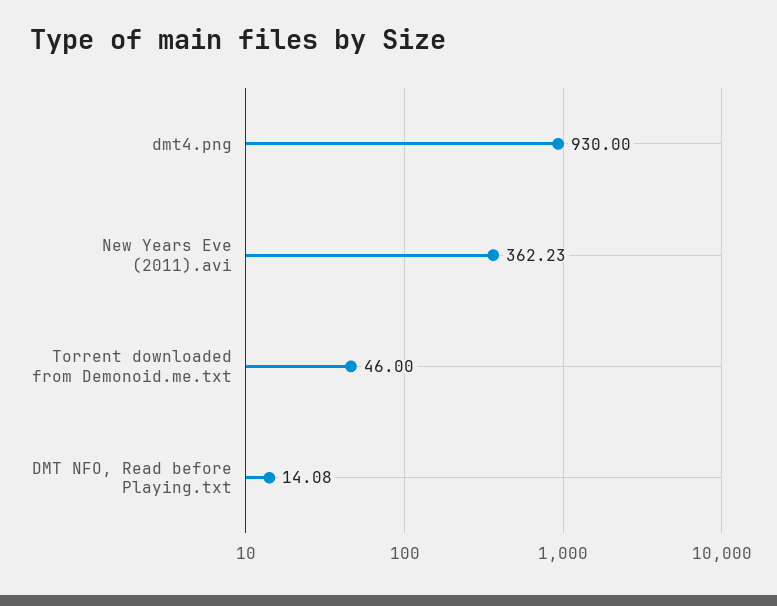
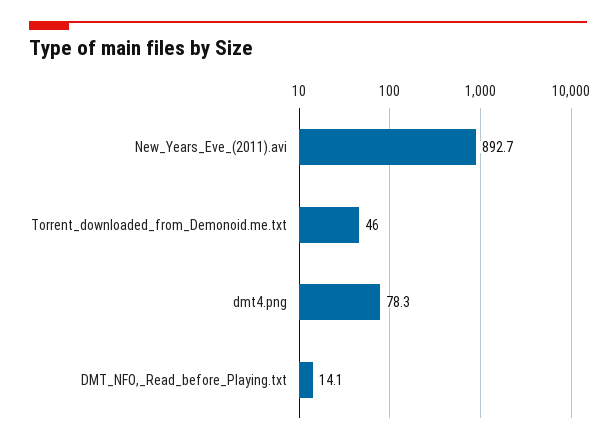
  {
-   "dmt4.png": 930,
+   "dmt4.png": 78.3,
-   "New Years Eve (2011).avi": 362.23,
+   "New Years Eve (2011).avi": 892.7,
    "Torrent downloaded from Demonoid.me.txt": 46,
    "DMT NFO, Read before Playing.txt": 14.08
  }

